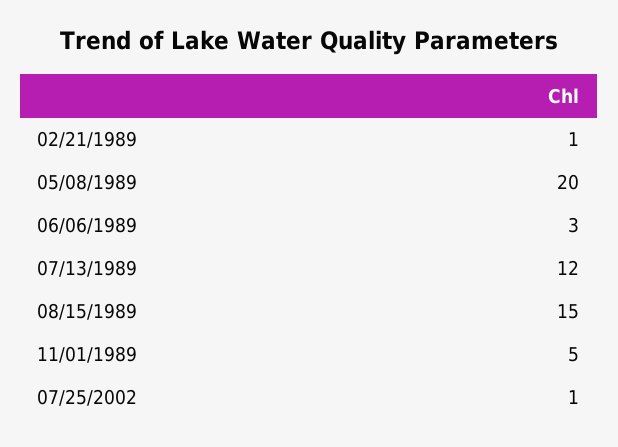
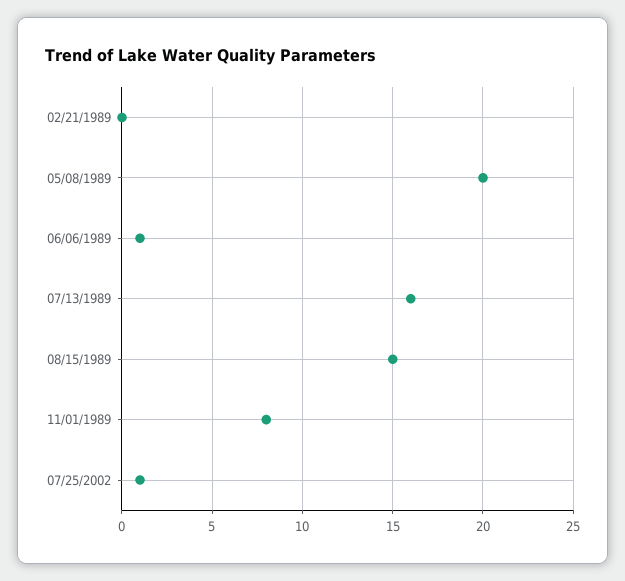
  {
-   "02/21/1989": 1,
+   "02/21/1989": 0,
    "05/08/1989": 20,
-   "06/06/1989": 3,
+   "06/06/1989": 1,
-   "07/13/1989": 12,
+   "07/13/1989": 16,
    "08/15/1989": 15,
-   "11/01/1989": 5,
+   "11/01/1989": 8,
    "07/25/2002": 1
  }

